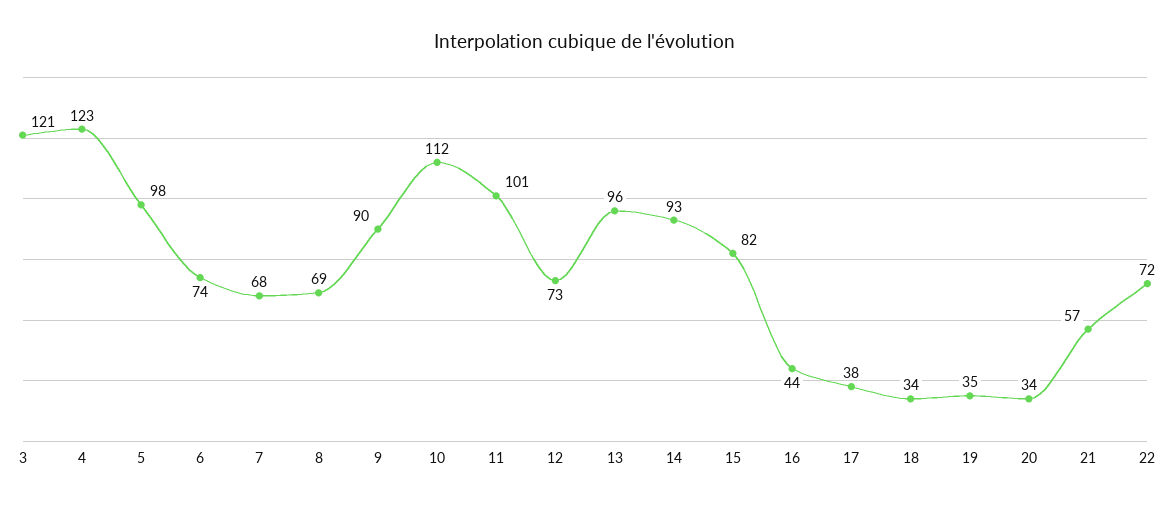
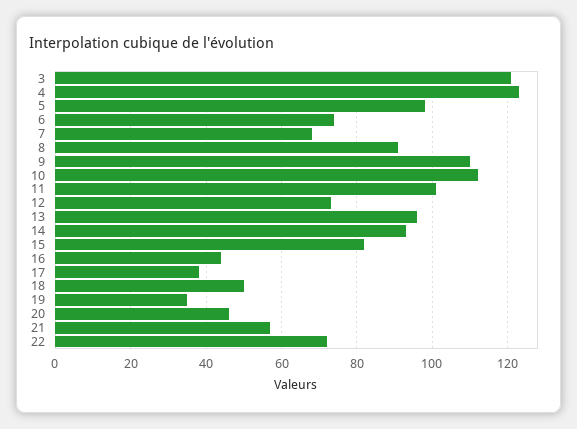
  {
    "3": 121,
    "4": 123,
    "5": 98,
    "6": 74,
    "7": 68,
-   "8": 69,
+   "8": 90,
-   "9": 90,
+   "9": 110,
    "10": 112,
    "11": 101,
    "12": 73,
    "13": 96,
    "14": 93,
    "15": 82,
    "16": 44,
    "17": 38,
-   "18": 34,
+   "18": 50,
    "19": 35,
-   "20": 34,
+   "20": 45,
    "21": 57,
    "22": 72
  }

